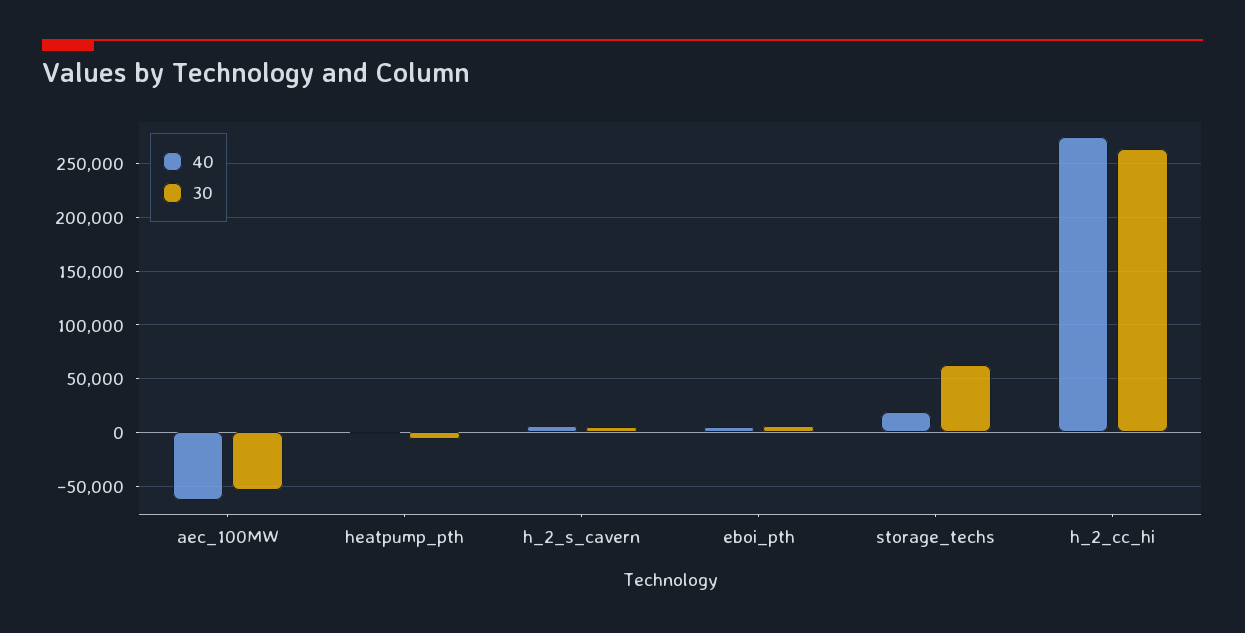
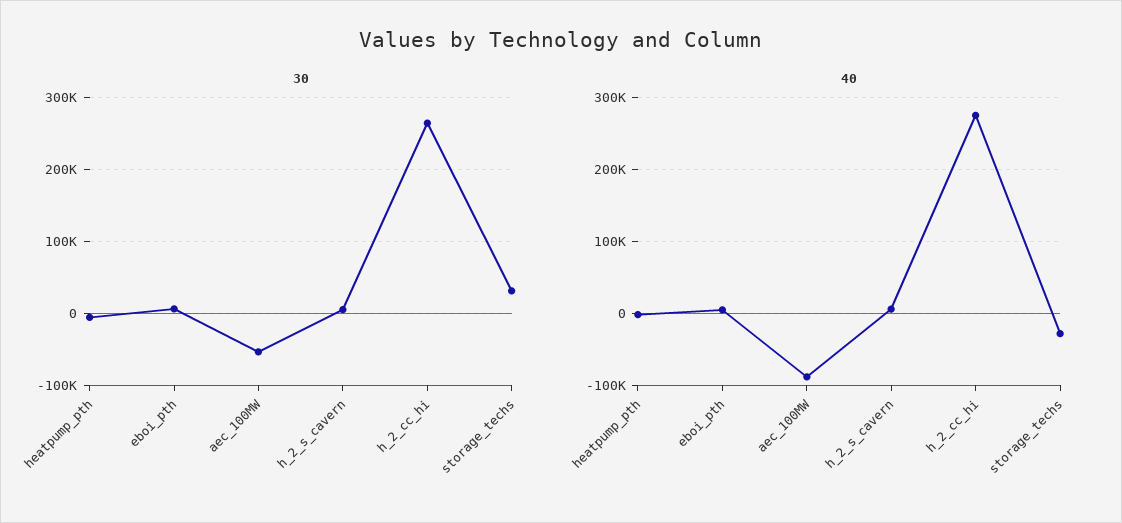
  {
    "40": {
-     "aec_100MW": -60000,
+     "aec_100MW": -90000,
      "heatpump_pth": 0,
      "h_2_s_cavern": 10000,
      "eboi_pth": 0,
-     "storage_techs": 20000,
+     "storage_techs": -30000,
      "h_2_cc_hi": 280000
    },
    "30": {
      "aec_100MW": -50000,
      "heatpump_pth": -10000,
      "h_2_s_cavern": 10000,
      "eboi_pth": 10000,
-     "storage_techs": 60000,
+     "storage_techs": 30000,
      "h_2_cc_hi": 260000
    }
  }

